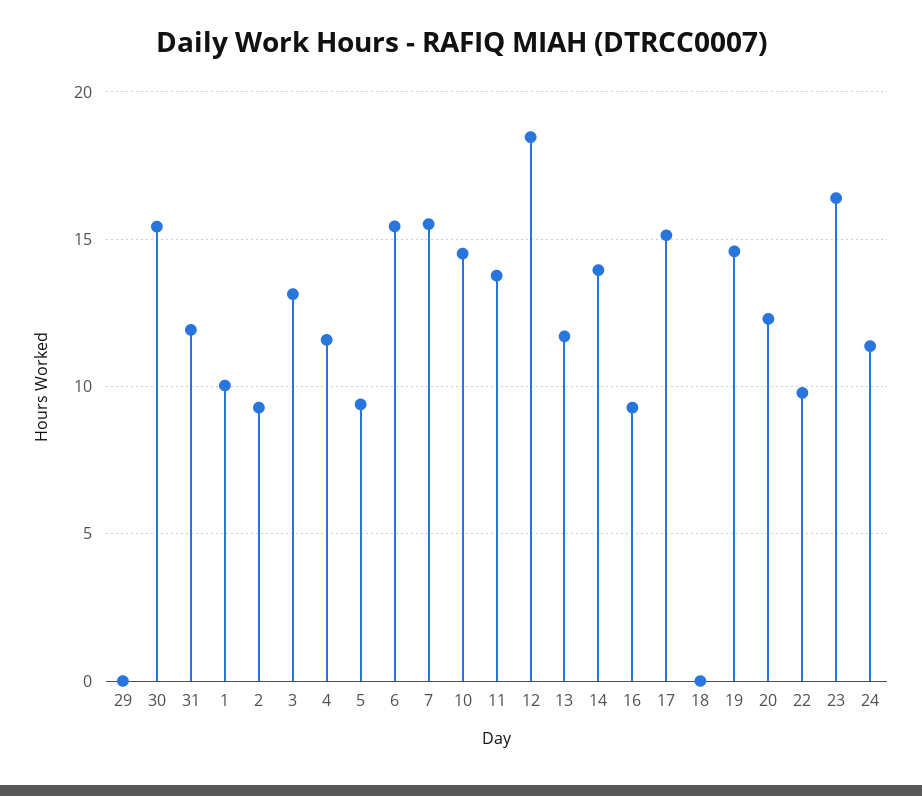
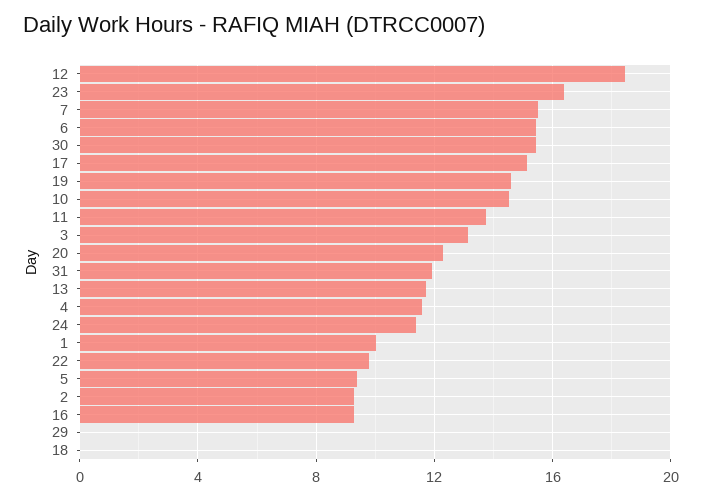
  {
    "29": 0,
    "30": 15.5,
    "31": 12,
    "1": 10,
    "2": 9.5,
    "3": 13,
    "4": 11.5,
    "5": 9.5,
    "6": 15.5,
    "7": 15.5,
    "10": 14.5,
    "11": 14,
    "12": 18.5,
    "13": 11.5,
-   "14": 14,
    "16": 9.5,
    "17": 15,
    "18": 0,
    "19": 14.5,
    "20": 12.5,
    "22": 10,
    "23": 16.5,
    "24": 11.5
  }

